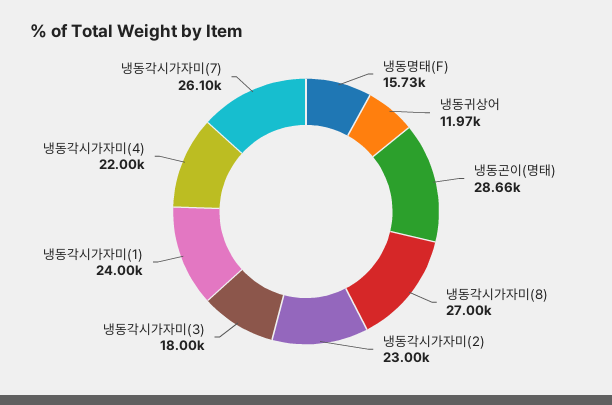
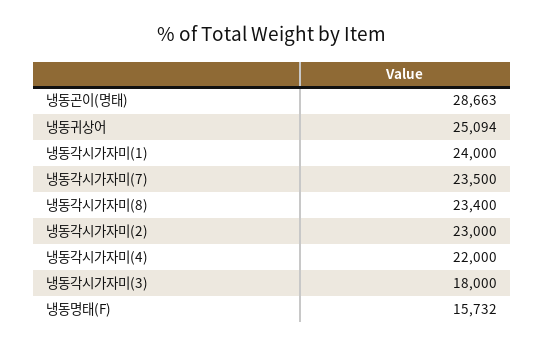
  {
    "냉동명태(F)": 15732,
-   "냉동귀상어": 11970,
+   "냉동귀상어": 25094,
    "냉동곤이(명태)": 28663,
-   "냉동각시가자미(8)": 27000,
+   "냉동각시가자미(8)": 23400,
    "냉동각시가자미(2)": 23000,
    "냉동각시가자미(3)": 18000,
    "냉동각시가자미(1)": 24000,
    "냉동각시가자미(4)": 22000,
-   "냉동각시가자미(7)": 26100
+   "냉동각시가자미(7)": 23500
  }

